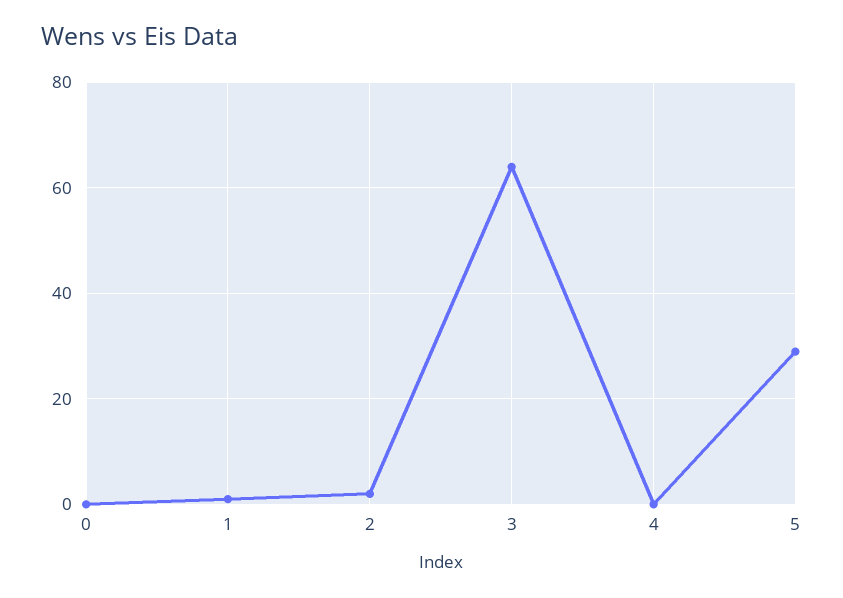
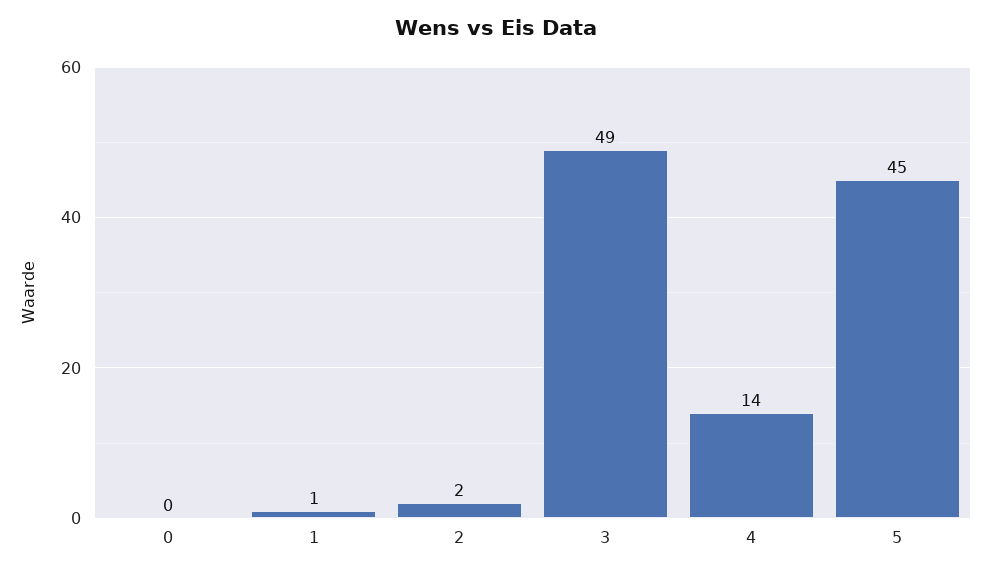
  {
    "0": 0,
    "1": 1,
    "2": 2,
-   "3": 65,
+   "3": 49,
-   "4": 0,
+   "4": 14,
-   "5": 30
+   "5": 45
  }

